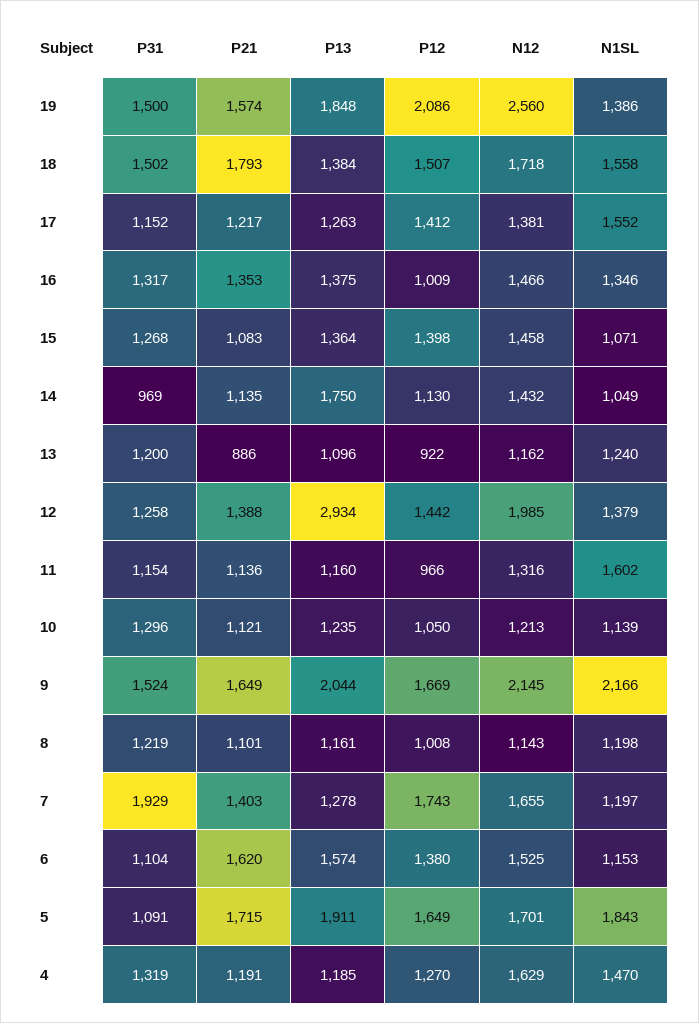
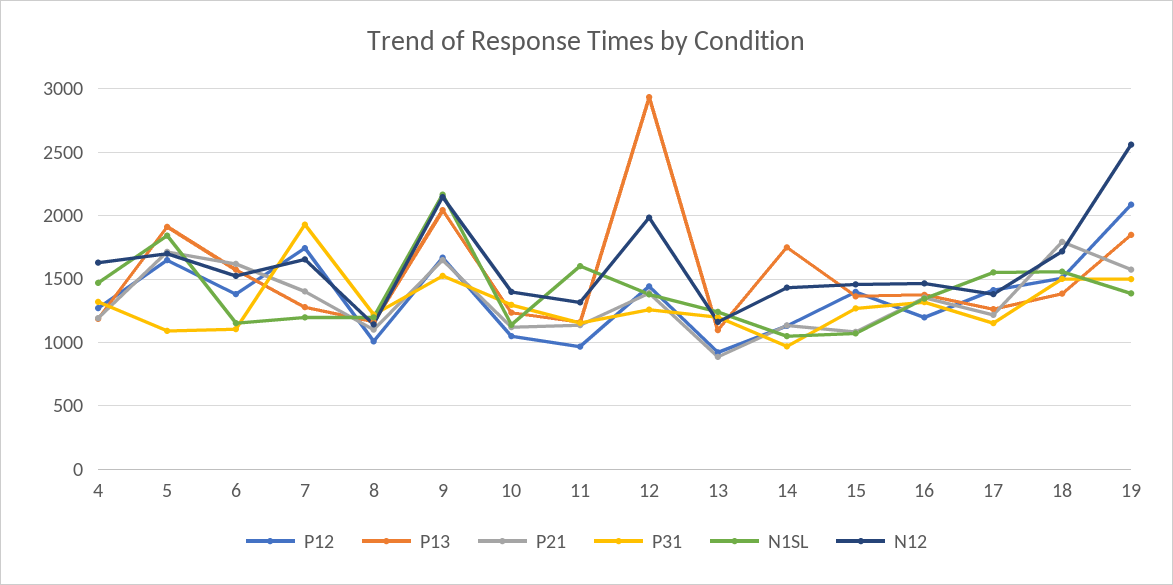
  {
    "P31": {
      "19": 1500,
      "18": 1502,
      "17": 1152,
      "16": 1317,
      "15": 1268,
      "14": 969,
      "13": 1200,
      "12": 1258,
      "11": 1154,
      "10": 1296,
      "9": 1524,
      "8": 1219,
      "7": 1929,
      "6": 1104,
      "5": 1091,
      "4": 1319
    },
    "P21": {
      "19": 1574,
      "18": 1793,
      "17": 1217,
      "16": 1353,
      "15": 1083,
      "14": 1135,
      "13": 886,
      "12": 1388,
      "11": 1136,
      "10": 1121,
      "9": 1649,
      "8": 1101,
      "7": 1403,
      "6": 1620,
      "5": 1715,
      "4": 1191
    },
    "P13": {
      "19": 1848,
      "18": 1384,
      "17": 1263,
      "16": 1375,
      "15": 1364,
      "14": 1750,
      "13": 1096,
      "12": 2934,
      "11": 1160,
      "10": 1235,
      "9": 2044,
      "8": 1161,
      "7": 1278,
      "6": 1574,
      "5": 1911,
      "4": 1185
    },
    "P12": {
      "19": 2086,
      "18": 1507,
      "17": 1412,
-     "16": 1009,
+     "16": 1200,
      "15": 1398,
      "14": 1130,
      "13": 922,
      "12": 1442,
      "11": 966,
      "10": 1050,
      "9": 1669,
      "8": 1008,
      "7": 1743,
      "6": 1380,
      "5": 1649,
      "4": 1270
    },
    "N12": {
      "19": 2560,
      "18": 1718,
      "17": 1381,
      "16": 1466,
      "15": 1458,
      "14": 1432,
      "13": 1162,
      "12": 1985,
      "11": 1316,
-     "10": 1213,
+     "10": 1400,
      "9": 2145,
      "8": 1143,
      "7": 1655,
      "6": 1525,
      "5": 1701,
      "4": 1629
    },
    "N1SL": {
      "19": 1386,
      "18": 1558,
      "17": 1552,
      "16": 1346,
      "15": 1071,
      "14": 1049,
      "13": 1240,
      "12": 1379,
      "11": 1602,
      "10": 1139,
      "9": 2166,
      "8": 1198,
      "7": 1197,
      "6": 1153,
      "5": 1843,
      "4": 1470
    }
  }

